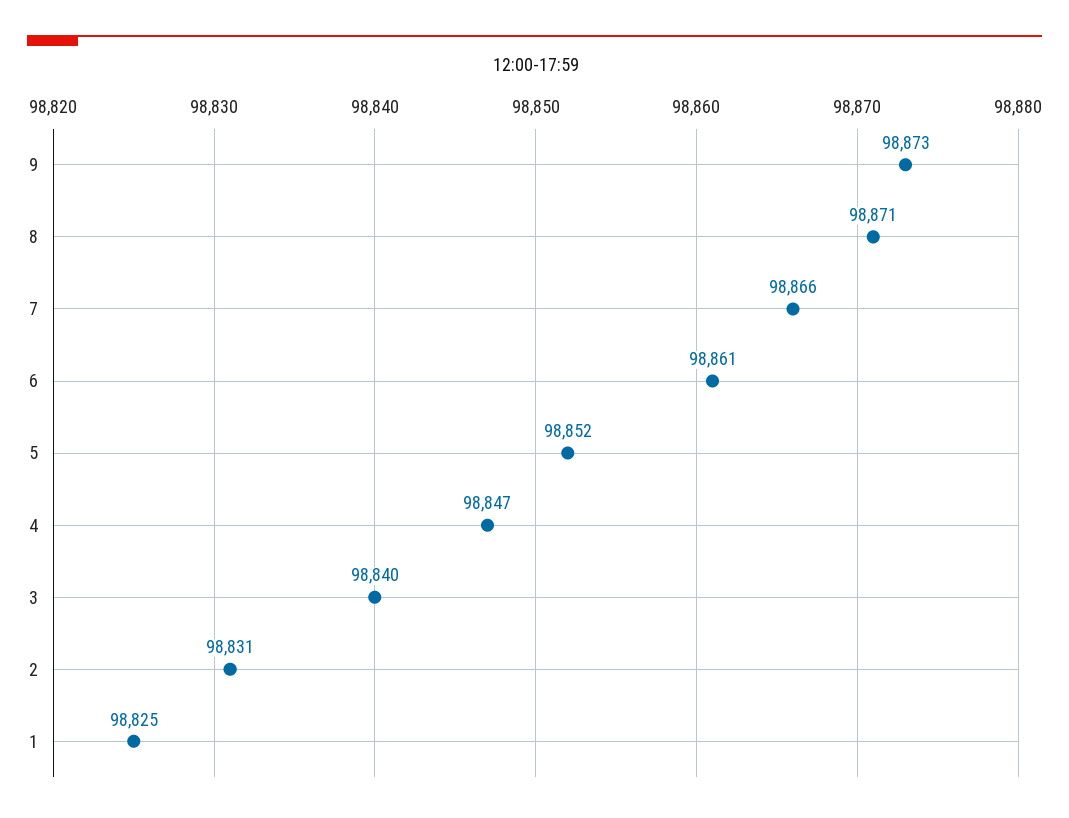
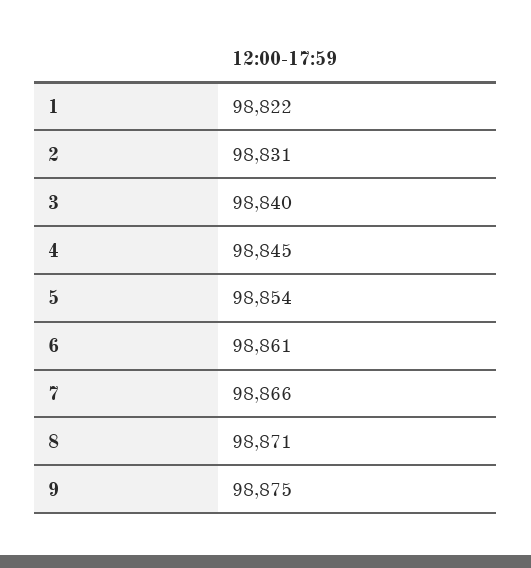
  {
-   "9": 98873,
+   "9": 98875,
    "8": 98871,
    "7": 98866,
    "6": 98861,
-   "5": 98852,
+   "5": 98854,
-   "4": 98847,
+   "4": 98845,
    "3": 98840,
    "2": 98831,
-   "1": 98825
+   "1": 98822
  }

